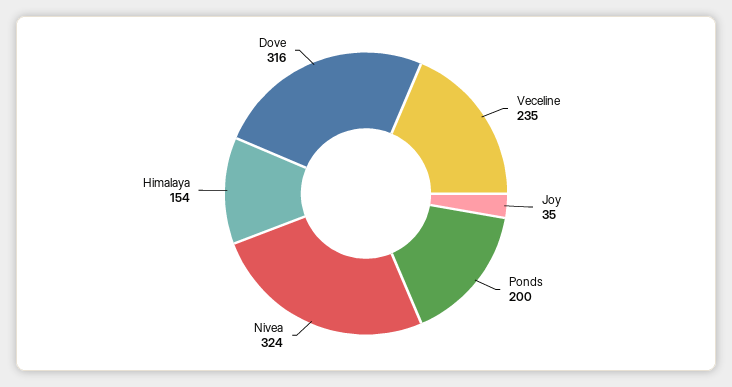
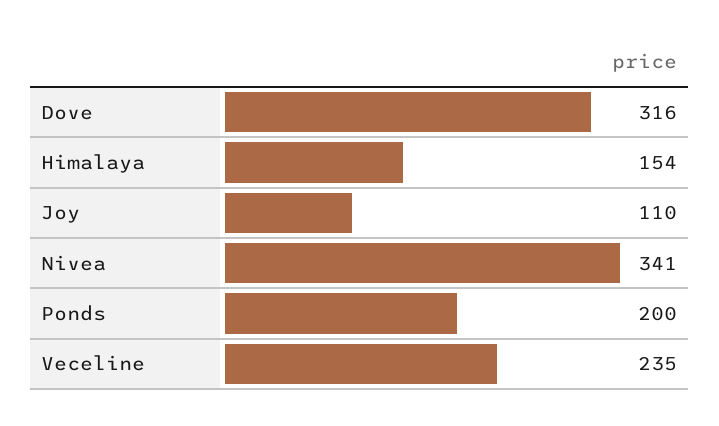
  {
    "Veceline": 235,
-   "Joy": 35,
+   "Joy": 110,
    "Ponds": 200,
-   "Nivea": 324,
+   "Nivea": 341,
    "Himalaya": 154,
    "Dove": 316
  }

